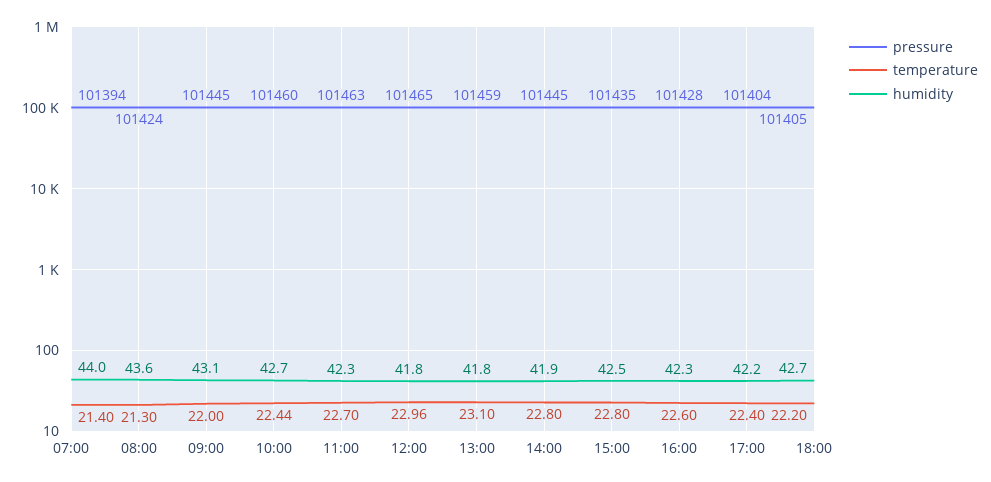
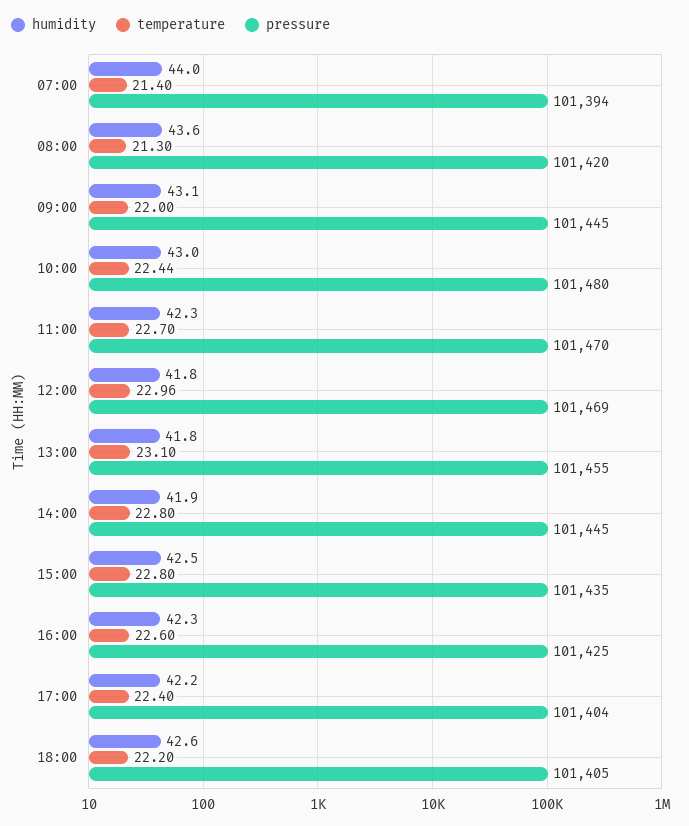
  {
    "pressure": {
      "07:00": 101394,
-     "08:00": 101424,
+     "08:00": 101420,
      "09:00": 101445,
-     "10:00": 101460,
+     "10:00": 101480,
-     "11:00": 101463,
+     "11:00": 101470,
-     "12:00": 101465,
+     "12:00": 101469,
-     "13:00": 101459,
+     "13:00": 101455,
      "14:00": 101445,
      "15:00": 101435,
-     "16:00": 101428,
+     "16:00": 101425,
      "17:00": 101404,
      "18:00": 101405
    },
    "temperature": {
      "07:00": 21.4,
      "08:00": 21.3,
      "09:00": 22,
      "10:00": 22.44,
      "11:00": 22.7,
      "12:00": 22.96,
      "13:00": 23.1,
      "14:00": 22.8,
      "15:00": 22.8,
      "16:00": 22.6,
      "17:00": 22.4,
      "18:00": 22.2
    },
    "humidity": {
      "07:00": 44,
      "08:00": 43.6,
      "09:00": 43.1,
-     "10:00": 42.7,
+     "10:00": 43,
      "11:00": 42.3,
      "12:00": 41.8,
      "13:00": 41.8,
      "14:00": 41.9,
      "15:00": 42.5,
      "16:00": 42.3,
      "17:00": 42.2,
-     "18:00": 42.7
+     "18:00": 42.6
    }
  }

